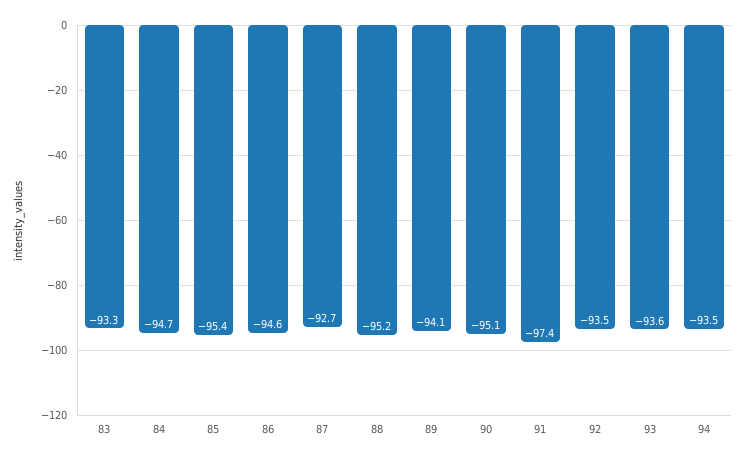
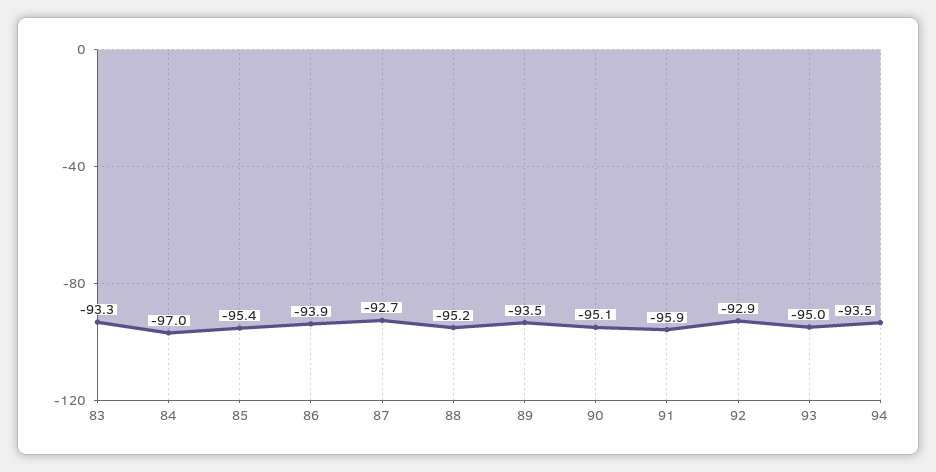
  {
    "83": -93.3,
-   "84": -94.7,
+   "84": -97,
    "85": -95.4,
-   "86": -94.6,
+   "86": -93.9,
    "87": -92.7,
    "88": -95.2,
-   "89": -94.1,
+   "89": -93.5,
    "90": -95.1,
-   "91": -97.4,
+   "91": -95.9,
-   "92": -93.5,
+   "92": -92.9,
-   "93": -93.6,
+   "93": -95,
    "94": -93.5
  }

